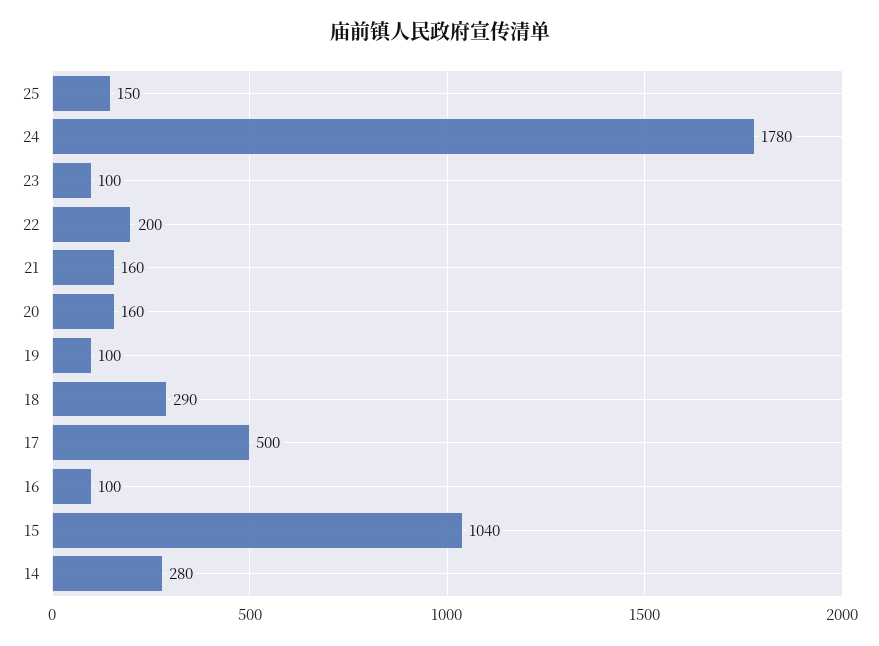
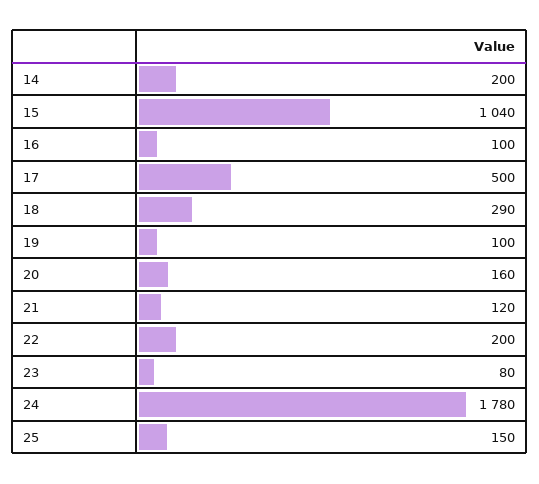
  {
    "25": 150,
    "24": 1780,
-   "23": 100,
+   "23": 80,
    "22": 200,
-   "21": 160,
+   "21": 120,
    "20": 160,
    "19": 100,
    "18": 290,
    "17": 500,
    "16": 100,
    "15": 1040,
-   "14": 280
+   "14": 200
  }

